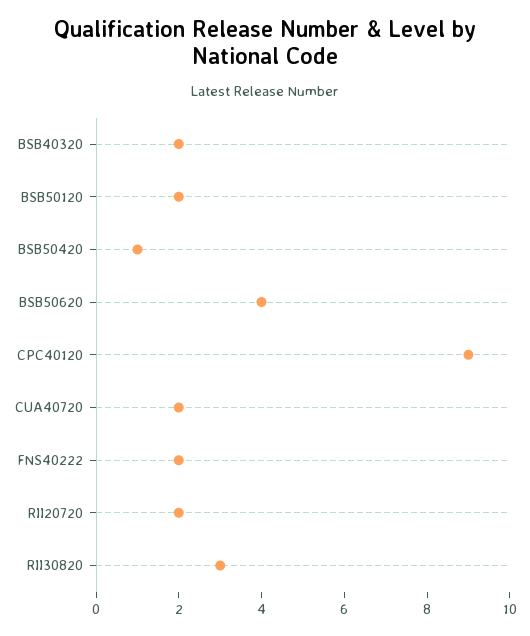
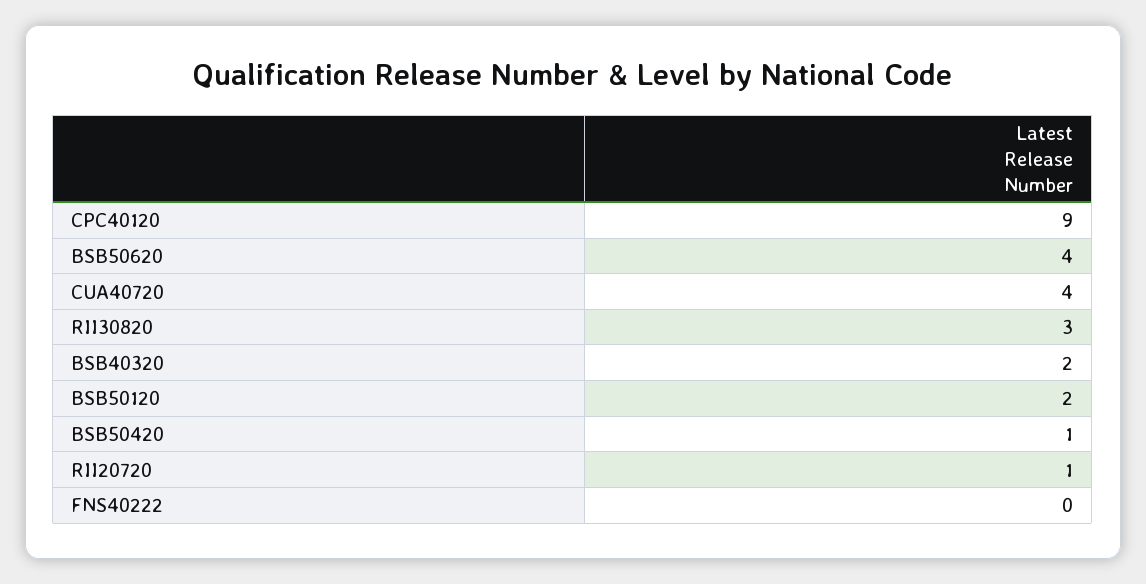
  {
    "BSB40320": 2,
    "BSB50120": 2,
    "BSB50420": 1,
    "BSB50620": 4,
    "CPC40120": 9,
-   "CUA40720": 2,
+   "CUA40720": 4,
-   "FNS40222": 2,
+   "FNS40222": 0,
-   "RII20720": 2,
+   "RII20720": 1,
    "RII30820": 3
  }

